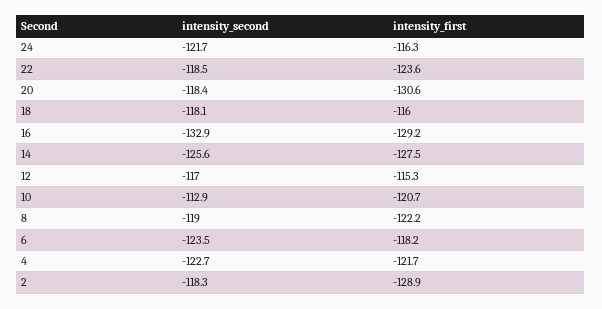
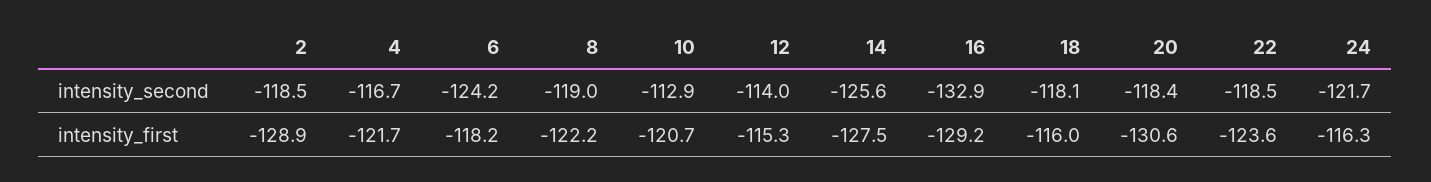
  {
    "intensity_second": {
      "24": -121.7,
      "22": -118.5,
      "20": -118.4,
      "18": -118.1,
      "16": -132.9,
      "14": -125.6,
-     "12": -117,
+     "12": -114,
      "10": -112.9,
      "8": -119,
-     "6": -123.5,
+     "6": -124.2,
-     "4": -122.7,
+     "4": -116.7,
-     "2": -118.3
+     "2": -118.5
    },
    "intensity_first": {
      "24": -116.3,
      "22": -123.6,
      "20": -130.6,
      "18": -116,
      "16": -129.2,
      "14": -127.5,
      "12": -115.3,
      "10": -120.7,
      "8": -122.2,
      "6": -118.2,
      "4": -121.7,
      "2": -128.9
    }
  }

